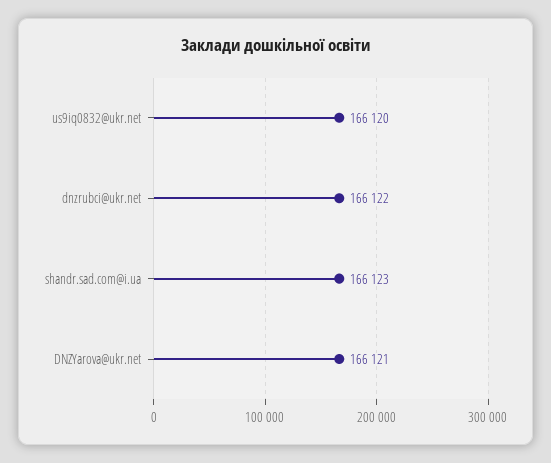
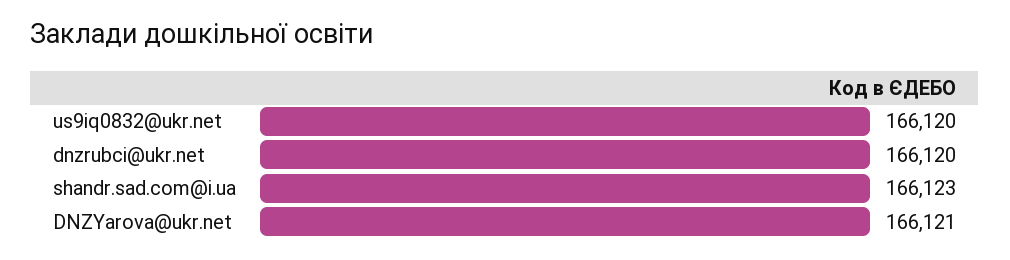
  {
    "us9iq0832@ukr.net": 166120,
-   "dnzrubci@ukr.net": 166122,
+   "dnzrubci@ukr.net": 166120,
    "shandr.sad.com@i.ua": 166123,
    "DNZYarova@ukr.net": 166121
  }

